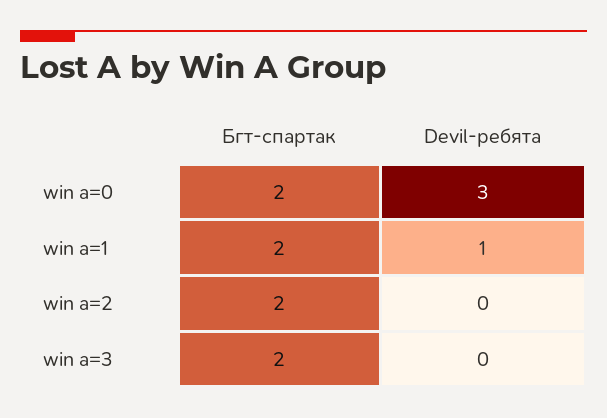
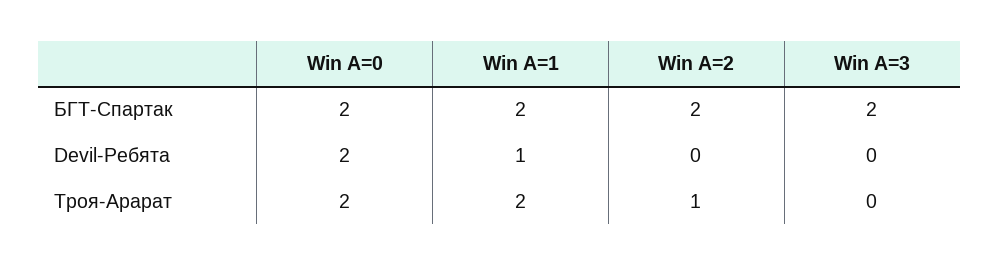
  {
    "Бгт-спартак": {
      "win a=0": 2,
      "win a=1": 2,
      "win a=2": 2,
      "win a=3": 2
    },
    "Devil-ребята": {
-     "win a=0": 3,
+     "win a=0": 2,
      "win a=1": 1,
      "win a=2": 0,
      "win a=3": 0
-   }
+   },
+   "Троя-Арарат": {
+     "win a=0": 2,
+     "win a=1": 2,
+     "win a=2": 1,
+     "win a=3": 0
+   }
  }

